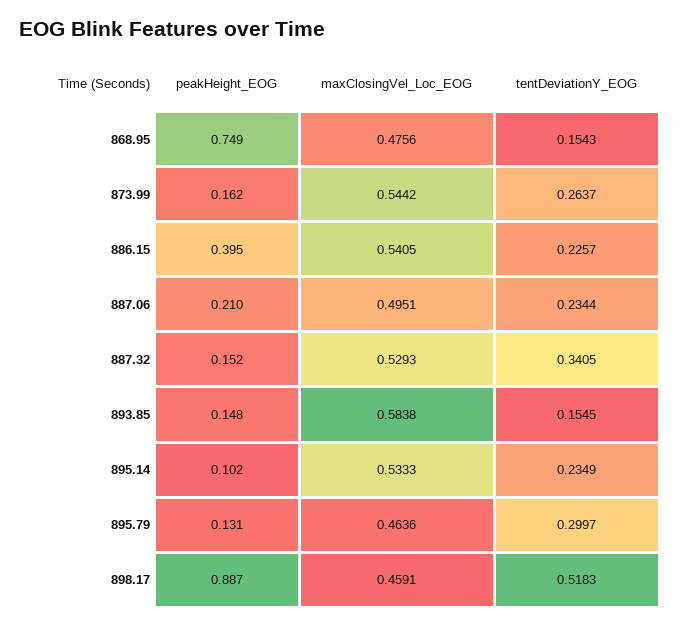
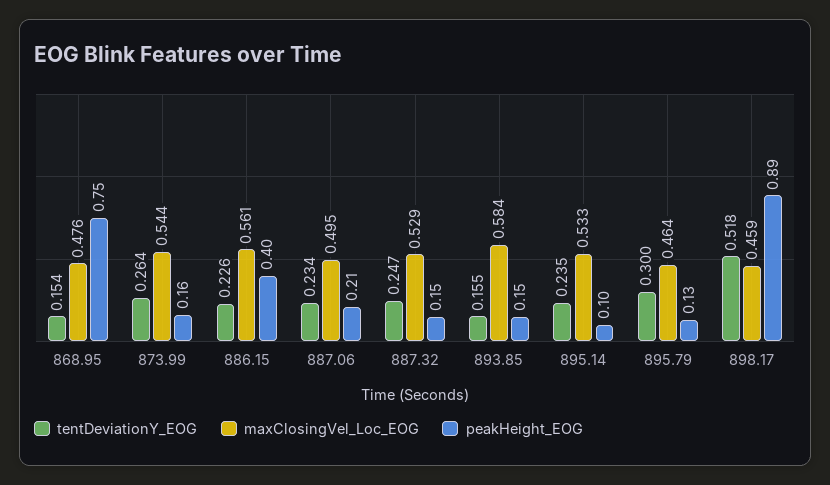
  {
    "peakHeight_EOG": {
      "868.95": 0.749,
      "873.99": 0.162,
      "886.15": 0.395,
      "887.06": 0.21,
      "887.32": 0.152,
      "893.85": 0.148,
      "895.14": 0.102,
      "895.79": 0.131,
      "898.17": 0.887
    },
    "maxClosingVel_Loc_EOG": {
      "868.95": 0.4756,
      "873.99": 0.5442,
-     "886.15": 0.5405,
+     "886.15": 0.561,
      "887.06": 0.4951,
      "887.32": 0.5293,
      "893.85": 0.5838,
      "895.14": 0.5333,
      "895.79": 0.4636,
      "898.17": 0.4591
    },
    "tentDeviationY_EOG": {
      "868.95": 0.1543,
      "873.99": 0.2637,
      "886.15": 0.2257,
      "887.06": 0.2344,
-     "887.32": 0.3405,
+     "887.32": 0.247,
      "893.85": 0.1545,
      "895.14": 0.2349,
      "895.79": 0.2997,
      "898.17": 0.5183
    }
  }

